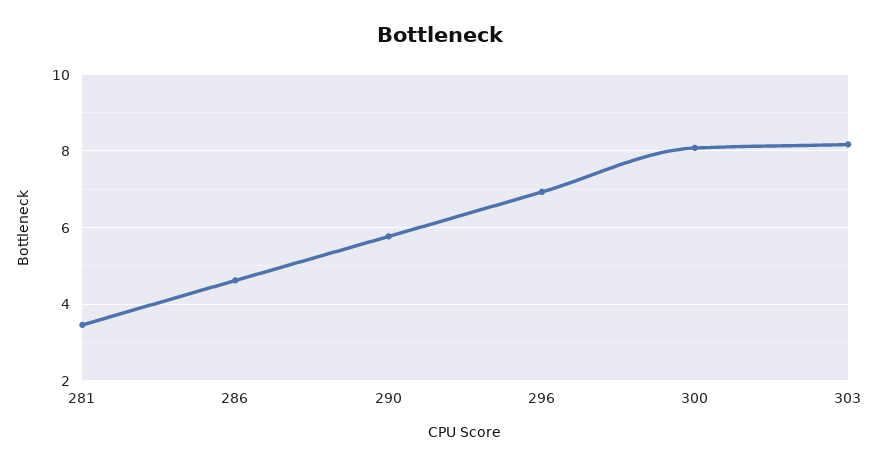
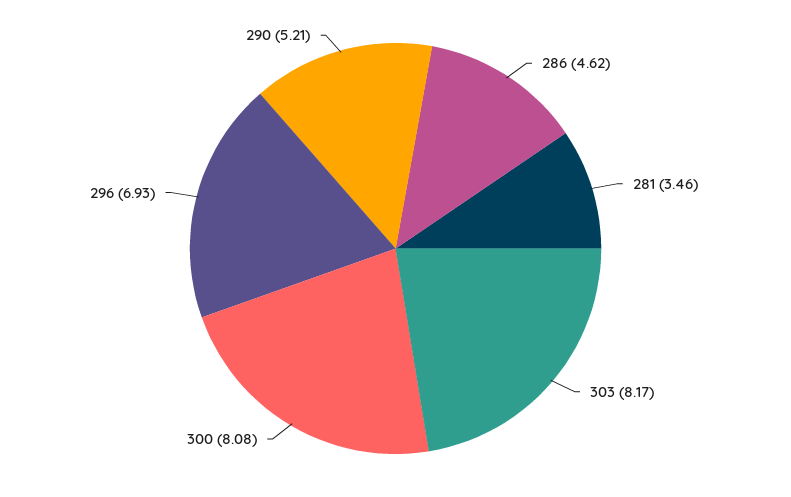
  {
    "281": 3.46,
    "286": 4.62,
-   "290": 5.8,
+   "290": 5.21,
    "296": 6.93,
    "300": 8.08,
    "303": 8.17
  }

